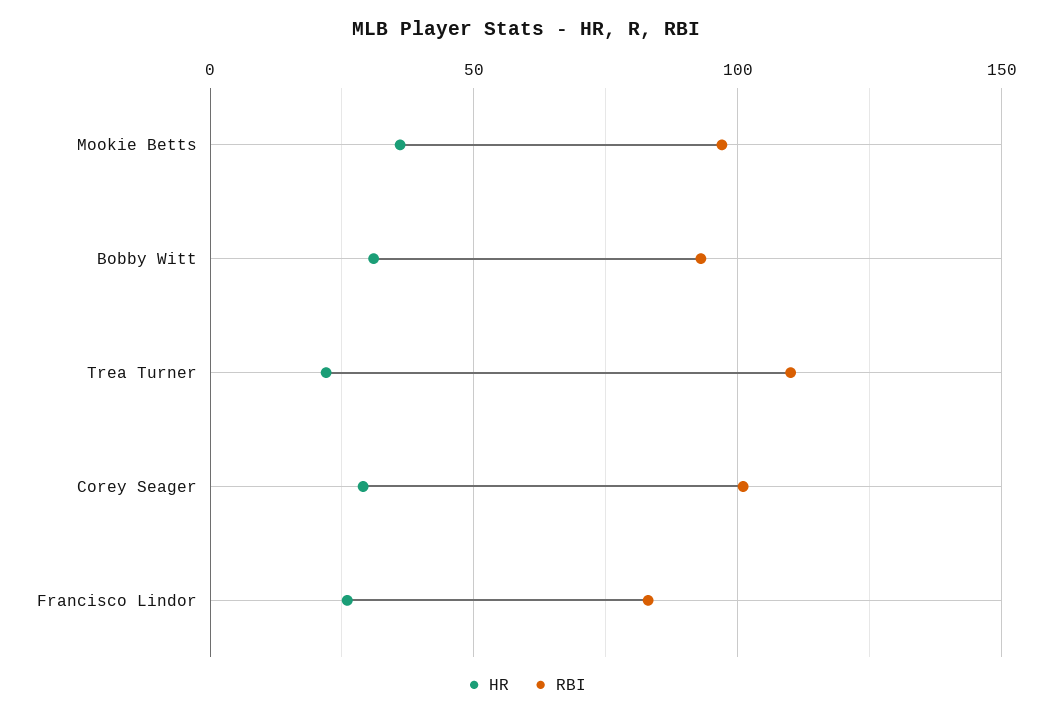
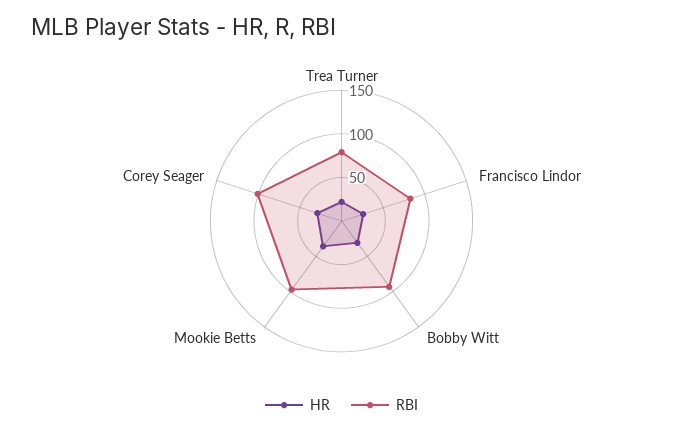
  {
    "HR": {
      "Mookie Betts": 35,
      "Bobby Witt": 30,
      "Trea Turner": 20,
      "Corey Seager": 30,
      "Francisco Lindor": 25
    },
    "RBI": {
      "Mookie Betts": 95,
      "Bobby Witt": 95,
-     "Trea Turner": 110,
+     "Trea Turner": 80,
      "Corey Seager": 100,
      "Francisco Lindor": 85
    }
  }

